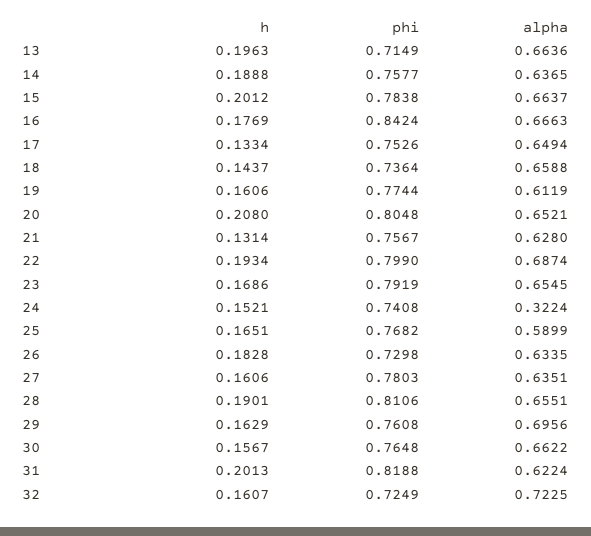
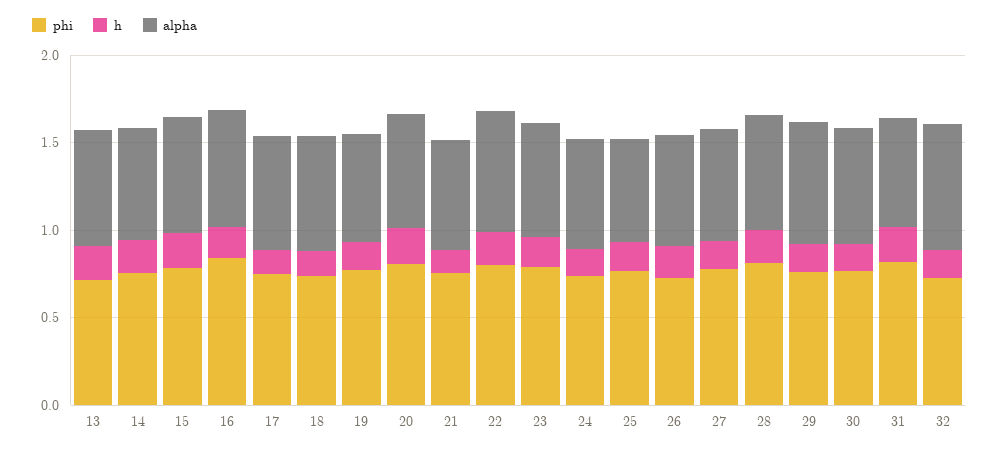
  {
    "h": {
      "13": 0.1963,
      "14": 0.1888,
      "15": 0.2012,
      "16": 0.1769,
      "17": 0.1334,
      "18": 0.1437,
      "19": 0.1606,
      "20": 0.208,
      "21": 0.1314,
      "22": 0.1934,
      "23": 0.1686,
      "24": 0.1521,
      "25": 0.1651,
      "26": 0.1828,
      "27": 0.1606,
      "28": 0.1901,
      "29": 0.1629,
      "30": 0.1567,
      "31": 0.2013,
      "32": 0.1607
    },
    "phi": {
      "13": 0.7149,
      "14": 0.7577,
      "15": 0.7838,
      "16": 0.8424,
      "17": 0.7526,
      "18": 0.7364,
      "19": 0.7744,
      "20": 0.8048,
      "21": 0.7567,
      "22": 0.799,
      "23": 0.7919,
      "24": 0.7408,
      "25": 0.7682,
      "26": 0.7298,
      "27": 0.7803,
      "28": 0.8106,
      "29": 0.7608,
      "30": 0.7648,
      "31": 0.8188,
      "32": 0.7249
    },
    "alpha": {
      "13": 0.6636,
      "14": 0.6365,
      "15": 0.6637,
      "16": 0.6663,
      "17": 0.6494,
      "18": 0.6588,
      "19": 0.6119,
      "20": 0.6521,
      "21": 0.628,
      "22": 0.6874,
      "23": 0.6545,
-     "24": 0.3224,
+     "24": 0.6,
      "25": 0.5899,
      "26": 0.6335,
      "27": 0.6351,
      "28": 0.6551,
      "29": 0.6956,
      "30": 0.6622,
      "31": 0.6224,
      "32": 0.7225
    }
  }

